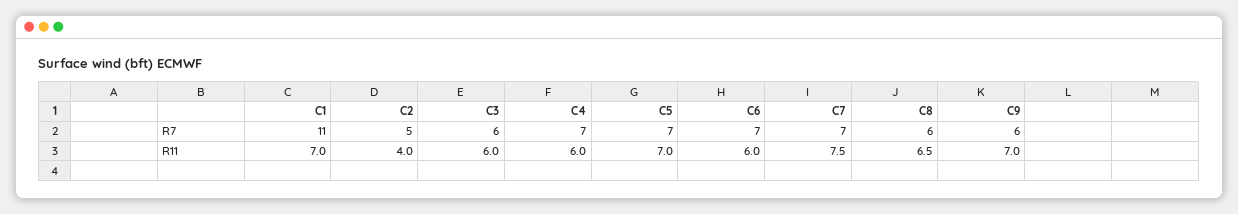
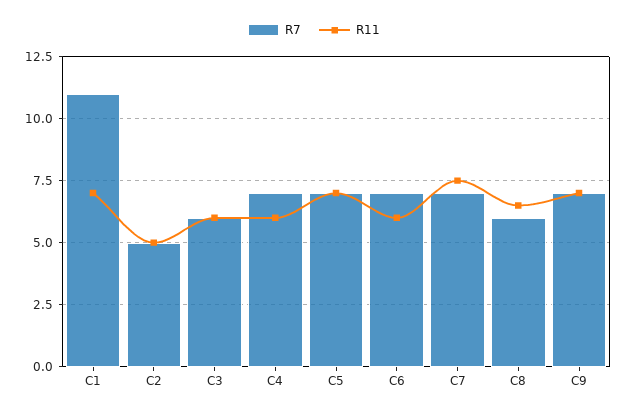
  {
    "R7": {
      "C1": 11,
      "C2": 5,
      "C3": 6,
      "C4": 7,
      "C5": 7,
      "C6": 7,
      "C7": 7,
      "C8": 6,
-     "C9": 6
+     "C9": 7
    },
    "R11": {
      "C1": 7,
-     "C2": 4,
+     "C2": 5,
      "C3": 6,
      "C4": 6,
      "C5": 7,
      "C6": 6,
      "C7": 7.5,
      "C8": 6.5,
      "C9": 7
    }
  }

